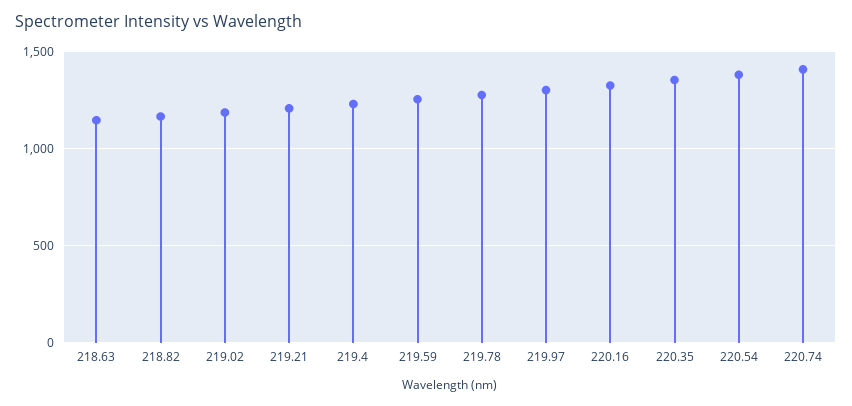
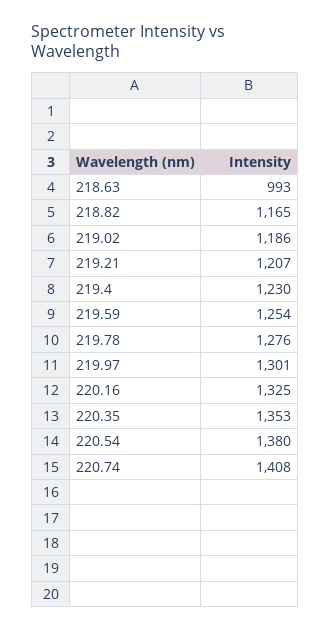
  {
-   "218.63": 1150,
+   "218.63": 993,
    "218.82": 1165,
    "219.02": 1186,
    "219.21": 1207,
    "219.4": 1230,
    "219.59": 1254,
    "219.78": 1276,
    "219.97": 1301,
    "220.16": 1325,
    "220.35": 1353,
    "220.54": 1380,
    "220.74": 1408
  }

